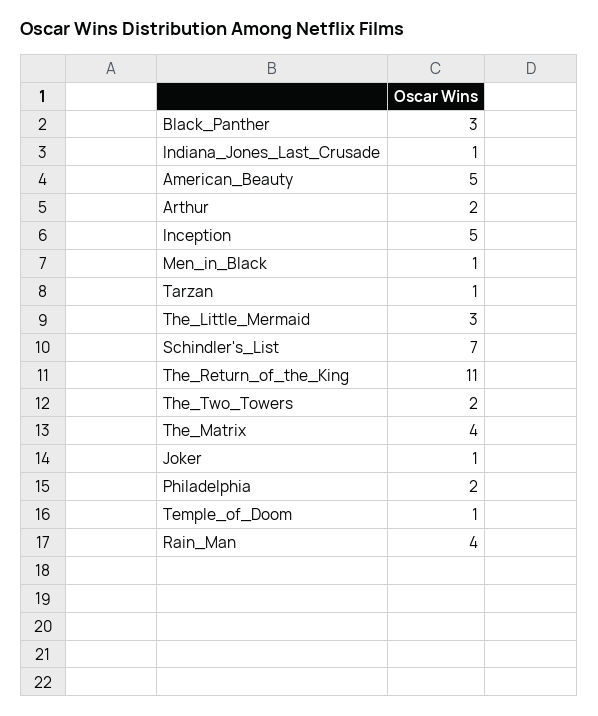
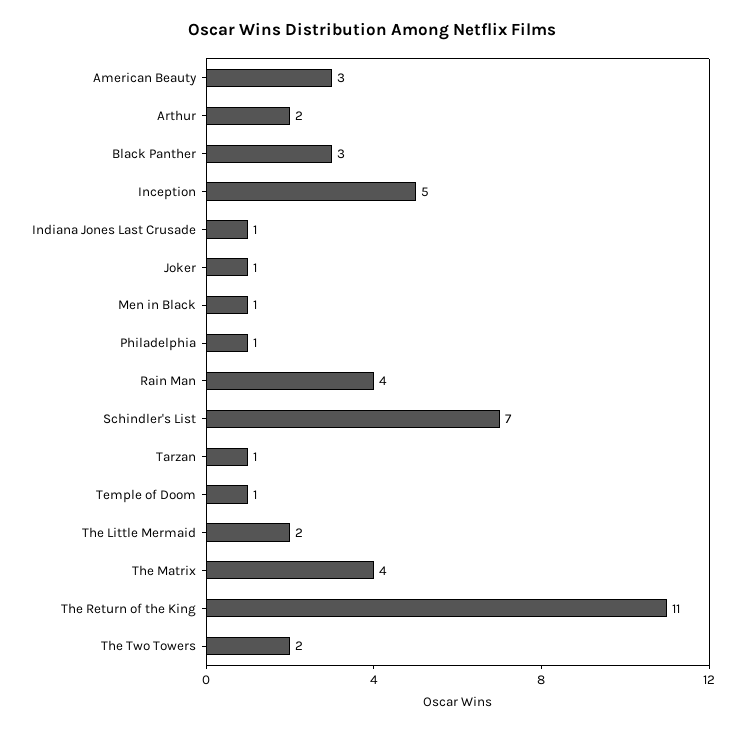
  {
    "Black_Panther": 3,
    "Indiana_Jones_Last_Crusade": 1,
-   "American_Beauty": 5,
+   "American_Beauty": 3,
    "Arthur": 2,
    "Inception": 5,
    "Men_in_Black": 1,
    "Tarzan": 1,
-   "The_Little_Mermaid": 3,
+   "The_Little_Mermaid": 2,
    "Schindler's_List": 7,
    "The_Return_of_the_King": 11,
    "The_Two_Towers": 2,
    "The_Matrix": 4,
    "Joker": 1,
-   "Philadelphia": 2,
+   "Philadelphia": 1,
    "Temple_of_Doom": 1,
    "Rain_Man": 4
  }

